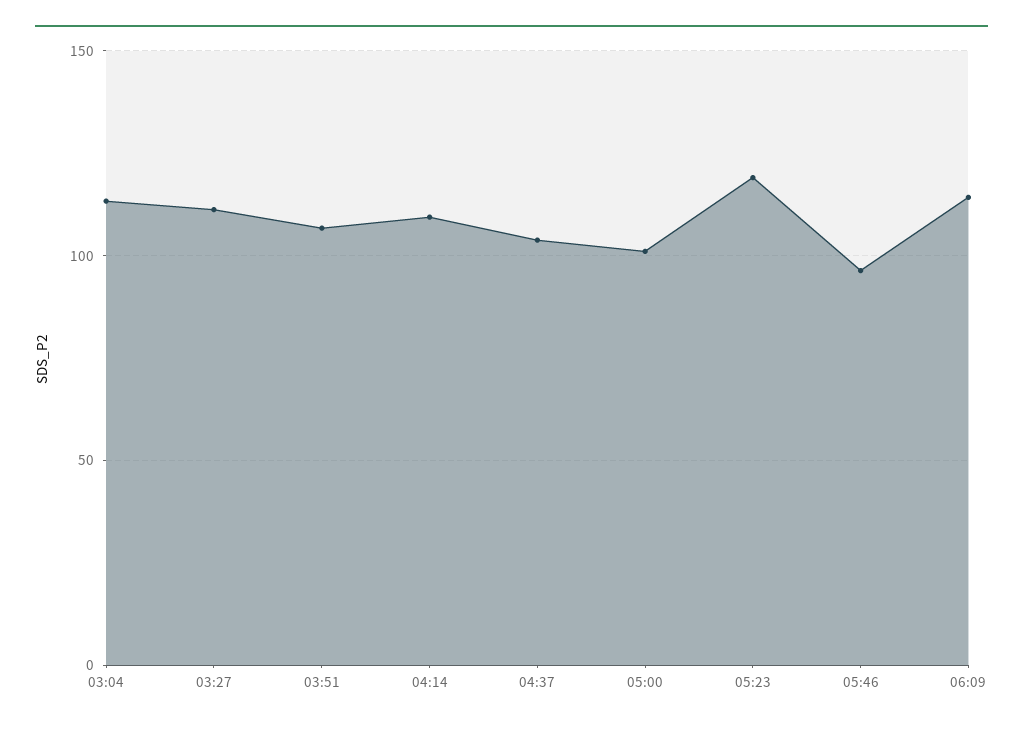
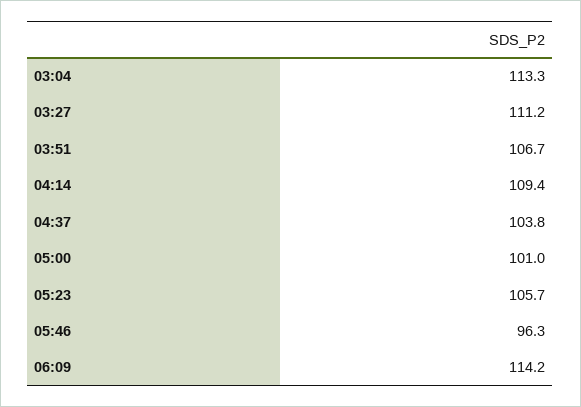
  {
    "03:04": 113.3,
    "03:27": 111.2,
    "03:51": 106.7,
    "04:14": 109.4,
    "04:37": 103.8,
    "05:00": 101,
-   "05:23": 120,
+   "05:23": 105.7,
    "05:46": 96.3,
    "06:09": 114.2
  }

